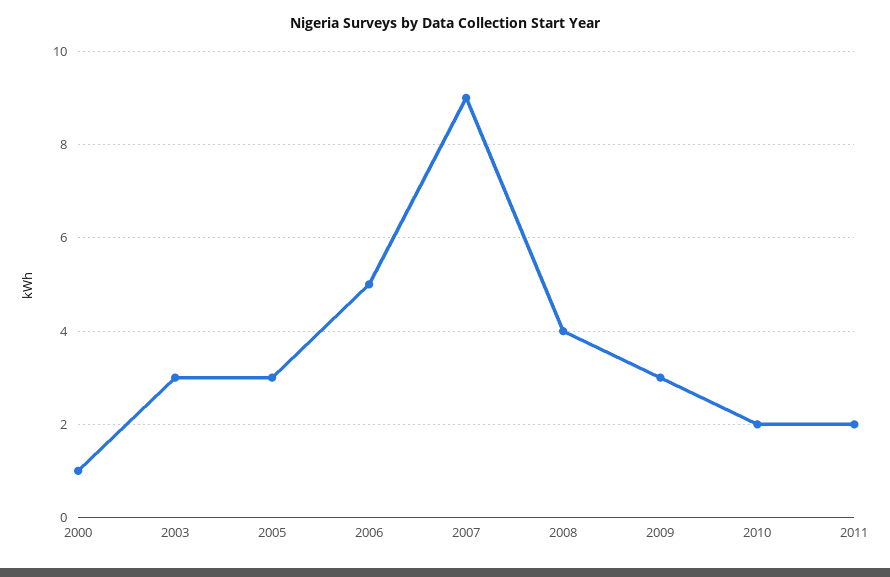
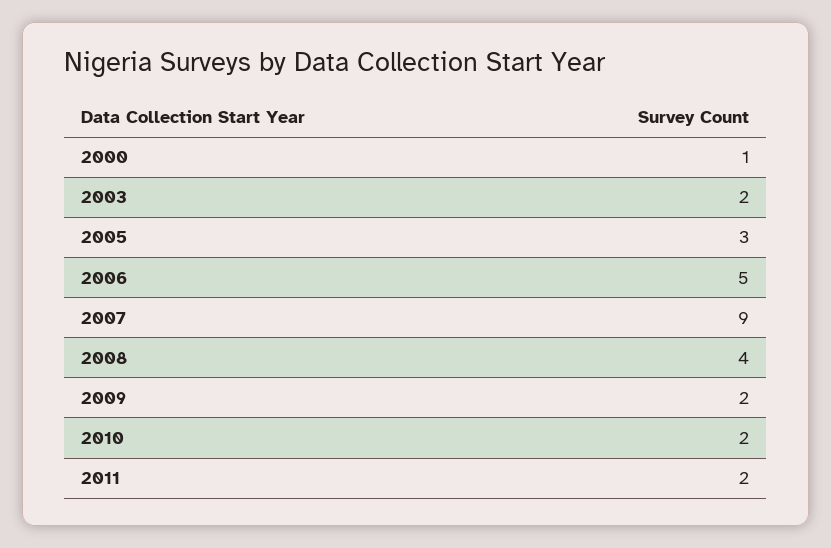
  {
    "2000": 1,
-   "2003": 3,
+   "2003": 2,
    "2005": 3,
    "2006": 5,
    "2007": 9,
    "2008": 4,
-   "2009": 3,
+   "2009": 2,
    "2010": 2,
    "2011": 2
  }

